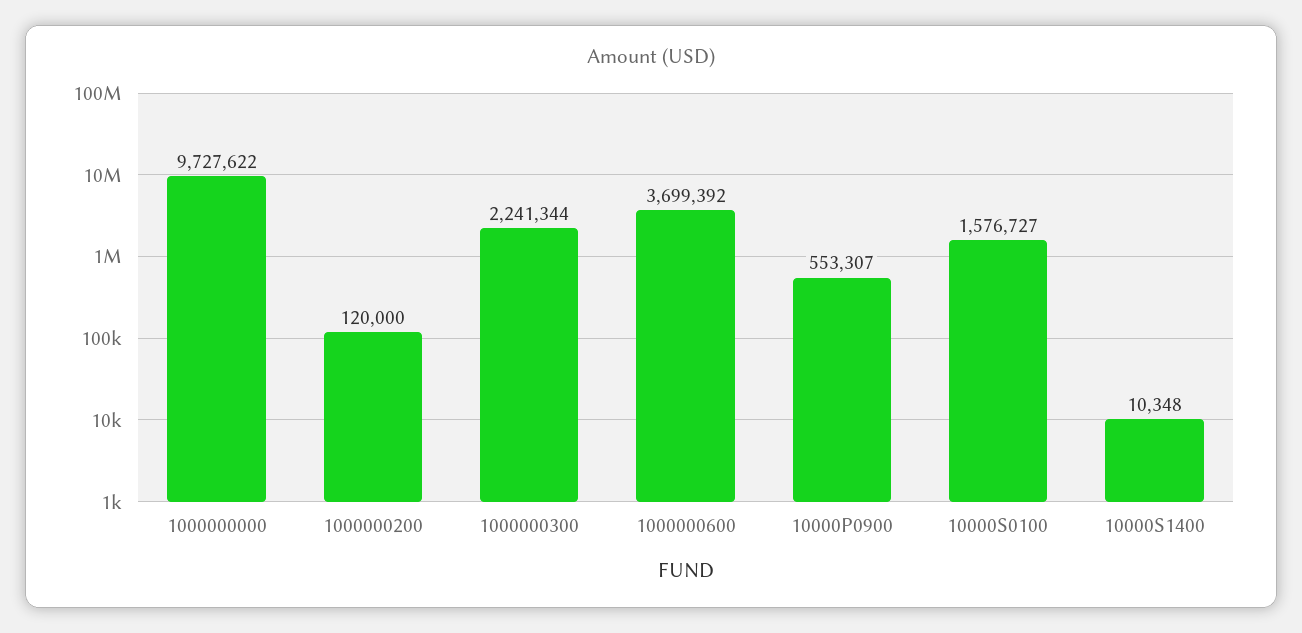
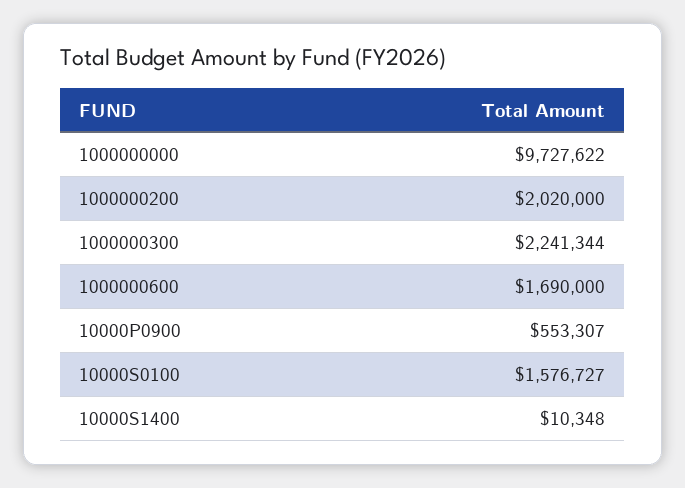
  {
    "1000000000": 9727622,
-   "1000000200": 120000,
+   "1000000200": 2020000,
    "1000000300": 2241344,
-   "1000000600": 3699392,
+   "1000000600": 1690000,
    "10000P0900": 553307,
    "10000S0100": 1576727,
    "10000S1400": 10348
  }

